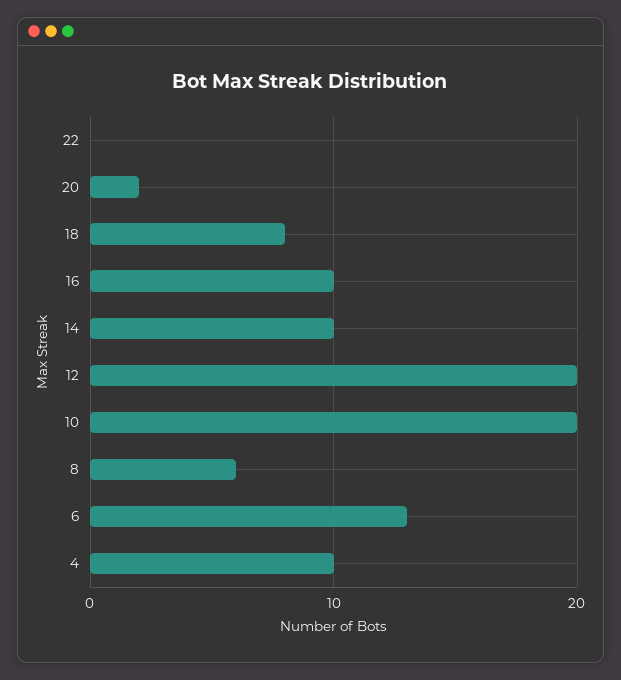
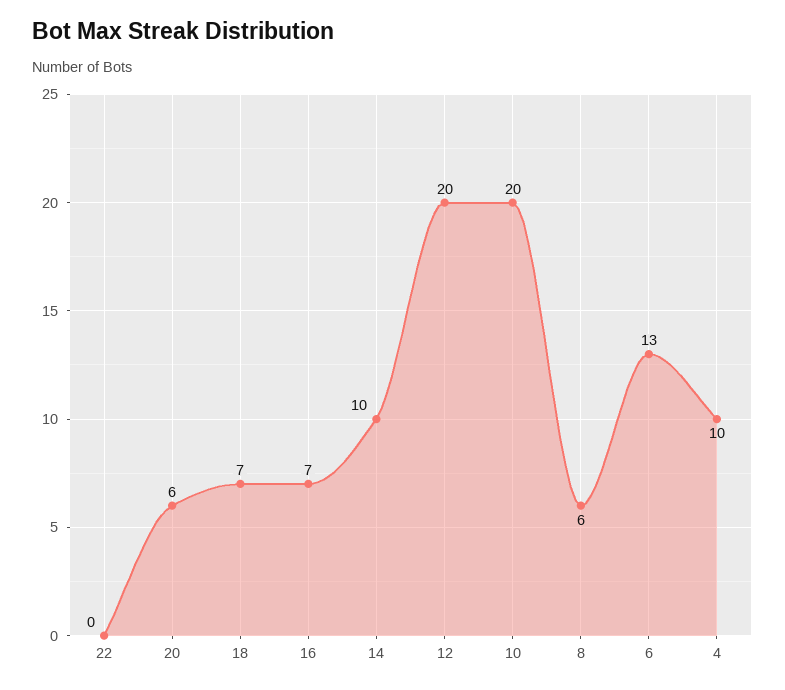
  {
    "22": 0,
-   "20": 2,
+   "20": 6,
-   "18": 8,
+   "18": 7,
-   "16": 10,
+   "16": 7,
    "14": 10,
    "12": 20,
    "10": 20,
    "8": 6,
    "6": 13,
    "4": 10
  }

